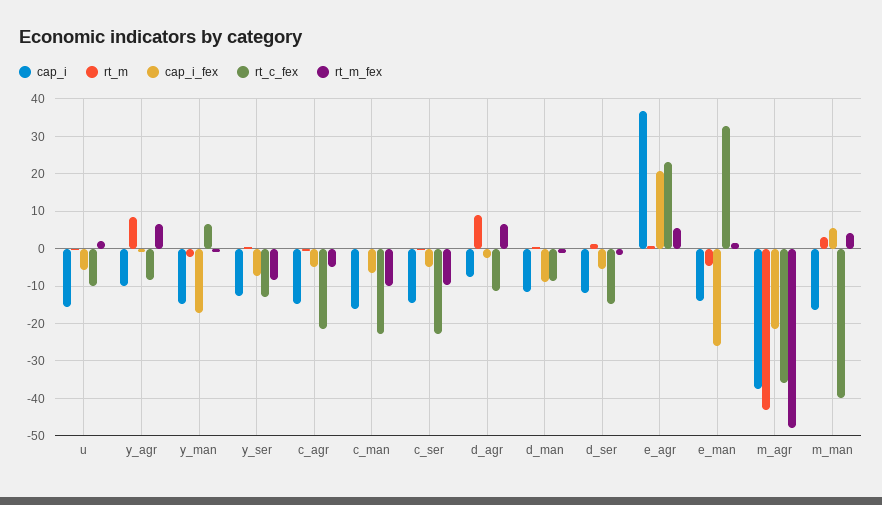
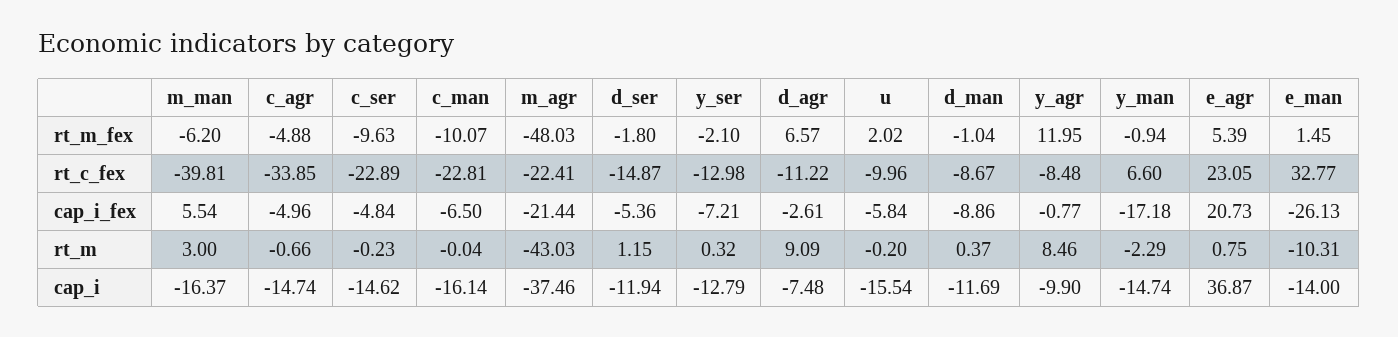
  {
    "cap_i": {
      "u": -15.54,
      "y_agr": -9.9,
      "y_man": -14.74,
      "y_ser": -12.79,
      "c_agr": -14.74,
      "c_man": -16.14,
      "c_ser": -14.62,
      "d_agr": -7.48,
      "d_man": -11.69,
      "d_ser": -11.94,
      "e_agr": 36.87,
      "e_man": -14,
      "m_agr": -37.46,
      "m_man": -16.37
    },
    "rt_m": {
      "u": -0.2,
      "y_agr": 8.46,
      "y_man": -2.29,
      "y_ser": 0.32,
      "c_agr": -0.66,
      "c_man": -0.04,
      "c_ser": -0.23,
      "d_agr": 9.09,
      "d_man": 0.37,
      "d_ser": 1.15,
      "e_agr": 0.75,
-     "e_man": -4,
+     "e_man": -10.31,
      "m_agr": -43.03,
      "m_man": 3
    },
    "cap_i_fex": {
      "u": -5.84,
      "y_agr": -0.77,
      "y_man": -17.18,
      "y_ser": -7.21,
      "c_agr": -4.96,
      "c_man": -6.5,
      "c_ser": -4.84,
      "d_agr": -2.61,
      "d_man": -8.86,
      "d_ser": -5.36,
      "e_agr": 20.73,
      "e_man": -26.13,
      "m_agr": -21.44,
      "m_man": 5.54
    },
    "rt_c_fex": {
      "u": -9.96,
      "y_agr": -8.48,
      "y_man": 6.6,
      "y_ser": -12.98,
-     "c_agr": -22,
+     "c_agr": -33.85,
      "c_man": -22.81,
      "c_ser": -22.89,
      "d_agr": -11.22,
      "d_man": -8.67,
      "d_ser": -14.87,
      "e_agr": 23.05,
      "e_man": 32.77,
-     "m_agr": -36,
+     "m_agr": -22.41,
      "m_man": -39.81
    },
    "rt_m_fex": {
      "u": 2.02,
-     "y_agr": 6,
+     "y_agr": 11.95,
      "y_man": -0.94,
-     "y_ser": -8,
+     "y_ser": -2.1,
      "c_agr": -4.88,
      "c_man": -10.07,
      "c_ser": -9.63,
      "d_agr": 6.57,
      "d_man": -1.04,
      "d_ser": -1.8,
      "e_agr": 5.39,
      "e_man": 1.45,
      "m_agr": -48.03,
-     "m_man": 4
+     "m_man": -6.2
    }
  }

